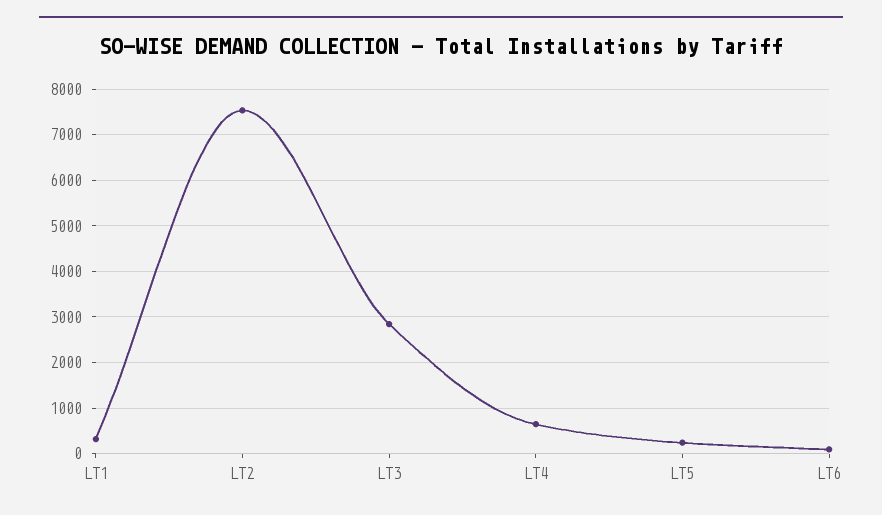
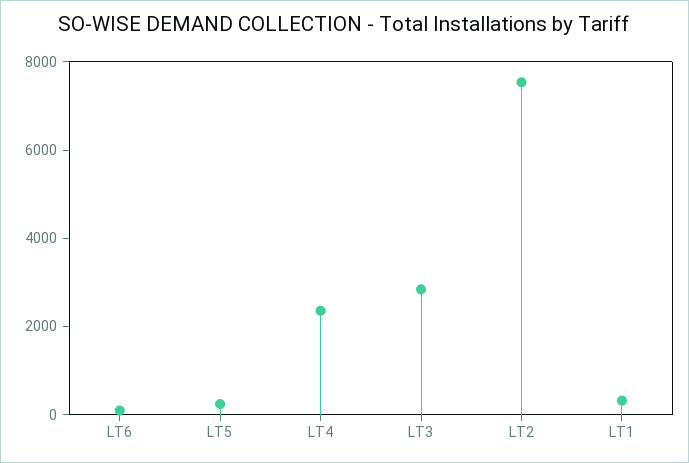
  {
    "LT1": 400,
    "LT2": 7600,
    "LT3": 2800,
-   "LT4": 600,
+   "LT4": 2500,
    "LT5": 200,
    "LT6": 0
  }

